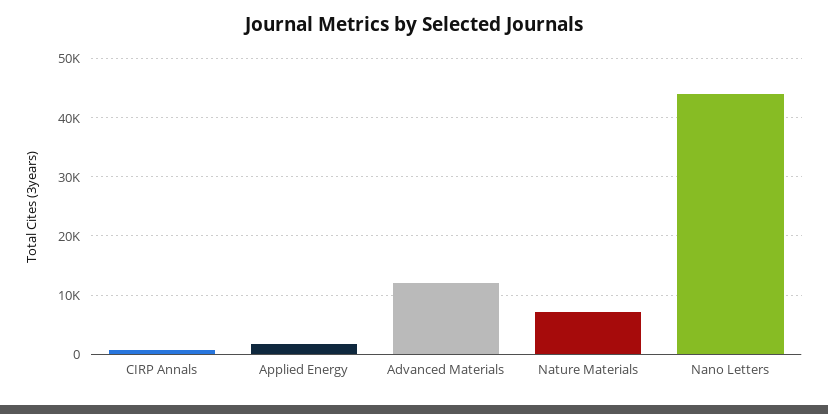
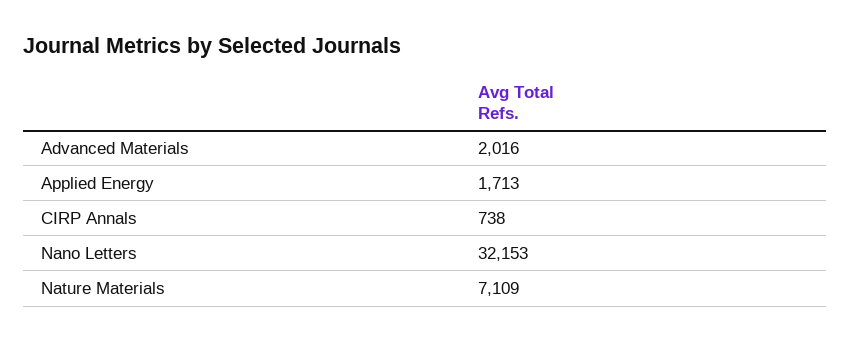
  {
    "CIRP Annals": 738,
    "Applied Energy": 1713,
-   "Advanced Materials": 12000,
+   "Advanced Materials": 2016,
    "Nature Materials": 7109,
-   "Nano Letters": 44000
+   "Nano Letters": 32153
  }

